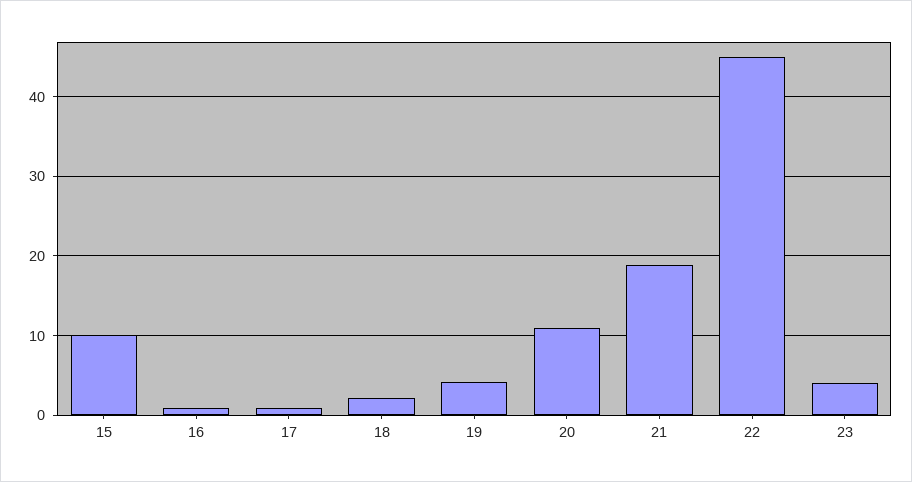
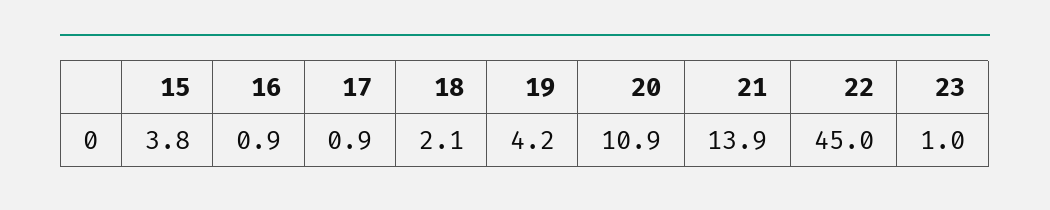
  {
-   "15": 10,
+   "15": 3.8,
    "16": 0.9,
    "17": 0.9,
    "18": 2.1,
    "19": 4.2,
    "20": 10.9,
-   "21": 19,
+   "21": 13.9,
    "22": 45,
-   "23": 4
+   "23": 1
  }

